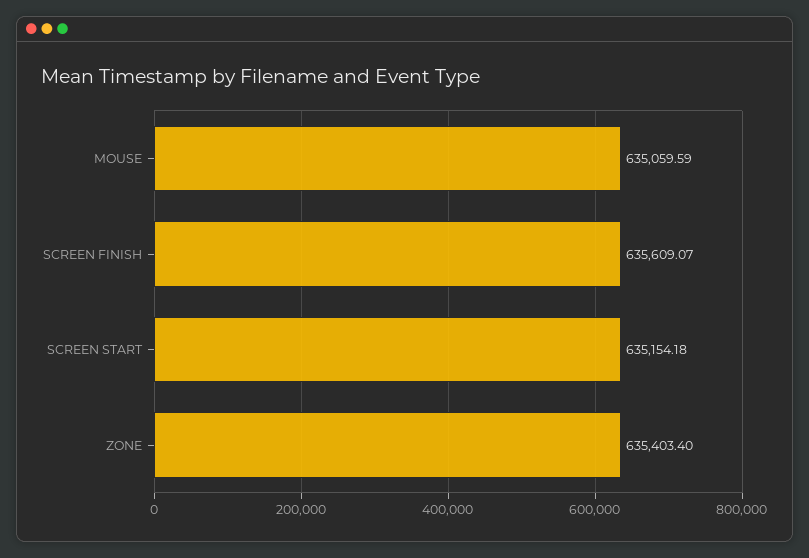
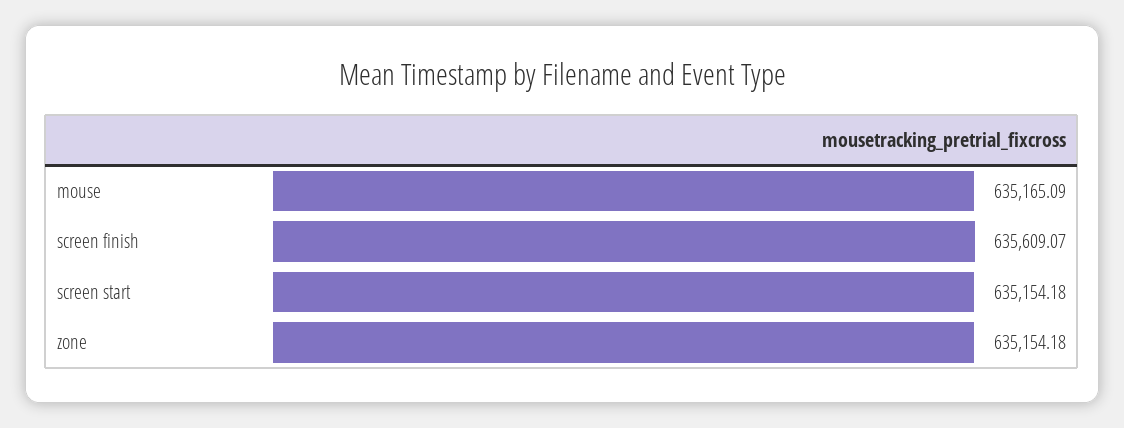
  {
-   "MOUSE": 635059.59,
+   "MOUSE": 635165.09,
    "SCREEN FINISH": 635609.07,
    "SCREEN START": 635154.18,
-   "ZONE": 635403.4
+   "ZONE": 635154.18
  }

